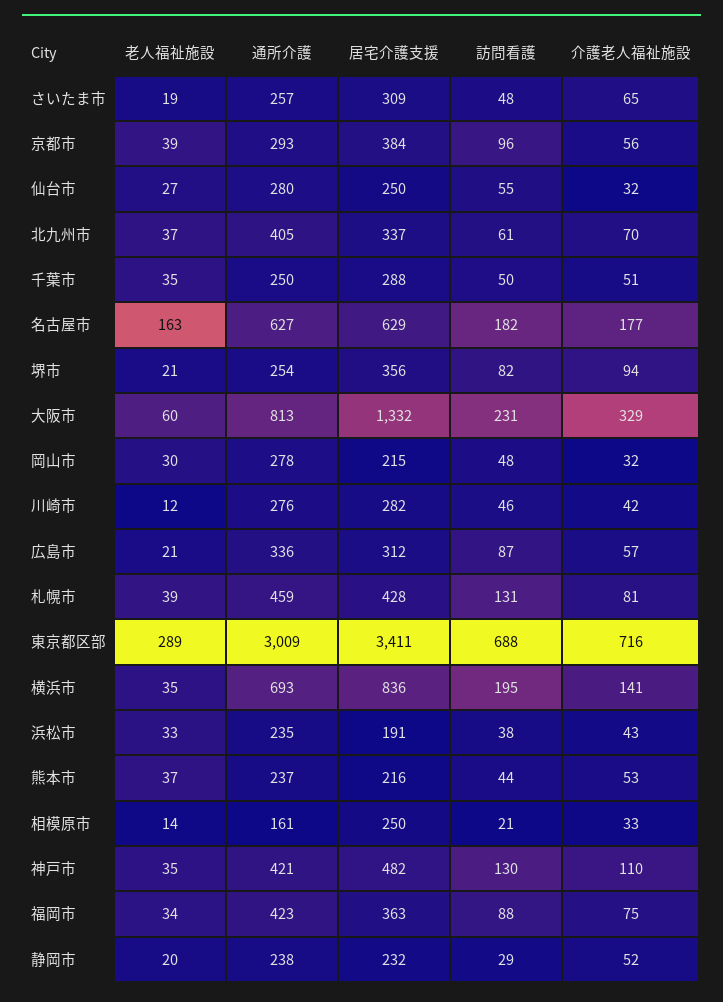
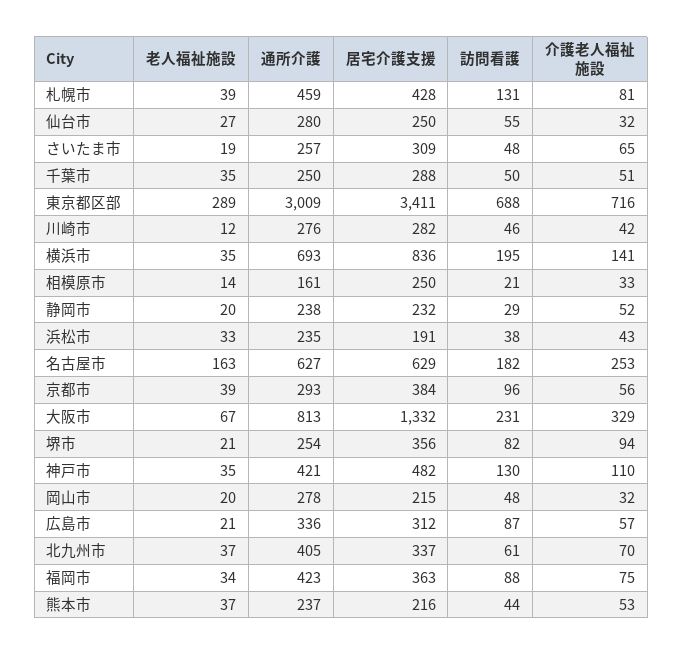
  {
    "老人福祉施設": {
      "さいたま市": 19,
      "京都市": 39,
      "仙台市": 27,
      "北九州市": 37,
      "千葉市": 35,
      "名古屋市": 163,
      "堺市": 21,
-     "大阪市": 60,
+     "大阪市": 67,
-     "岡山市": 30,
+     "岡山市": 20,
      "川崎市": 12,
      "広島市": 21,
      "札幌市": 39,
      "東京都区部": 289,
      "横浜市": 35,
      "浜松市": 33,
      "熊本市": 37,
      "相模原市": 14,
      "神戸市": 35,
      "福岡市": 34,
      "静岡市": 20
    },
    "通所介護": {
      "さいたま市": 257,
      "京都市": 293,
      "仙台市": 280,
      "北九州市": 405,
      "千葉市": 250,
      "名古屋市": 627,
      "堺市": 254,
      "大阪市": 813,
      "岡山市": 278,
      "川崎市": 276,
      "広島市": 336,
      "札幌市": 459,
      "東京都区部": 3009,
      "横浜市": 693,
      "浜松市": 235,
      "熊本市": 237,
      "相模原市": 161,
      "神戸市": 421,
      "福岡市": 423,
      "静岡市": 238
    },
    "居宅介護支援": {
      "さいたま市": 309,
      "京都市": 384,
      "仙台市": 250,
      "北九州市": 337,
      "千葉市": 288,
      "名古屋市": 629,
      "堺市": 356,
      "大阪市": 1332,
      "岡山市": 215,
      "川崎市": 282,
      "広島市": 312,
      "札幌市": 428,
      "東京都区部": 3411,
      "横浜市": 836,
      "浜松市": 191,
      "熊本市": 216,
      "相模原市": 250,
      "神戸市": 482,
      "福岡市": 363,
      "静岡市": 232
    },
    "訪問看護": {
      "さいたま市": 48,
      "京都市": 96,
      "仙台市": 55,
      "北九州市": 61,
      "千葉市": 50,
      "名古屋市": 182,
      "堺市": 82,
      "大阪市": 231,
      "岡山市": 48,
      "川崎市": 46,
      "広島市": 87,
      "札幌市": 131,
      "東京都区部": 688,
      "横浜市": 195,
      "浜松市": 38,
      "熊本市": 44,
      "相模原市": 21,
      "神戸市": 130,
      "福岡市": 88,
      "静岡市": 29
    },
    "介護老人福祉施設": {
      "さいたま市": 65,
      "京都市": 56,
      "仙台市": 32,
      "北九州市": 70,
      "千葉市": 51,
-     "名古屋市": 177,
+     "名古屋市": 253,
      "堺市": 94,
      "大阪市": 329,
      "岡山市": 32,
      "川崎市": 42,
      "広島市": 57,
      "札幌市": 81,
      "東京都区部": 716,
      "横浜市": 141,
      "浜松市": 43,
      "熊本市": 53,
      "相模原市": 33,
      "神戸市": 110,
      "福岡市": 75,
      "静岡市": 52
    }
  }

